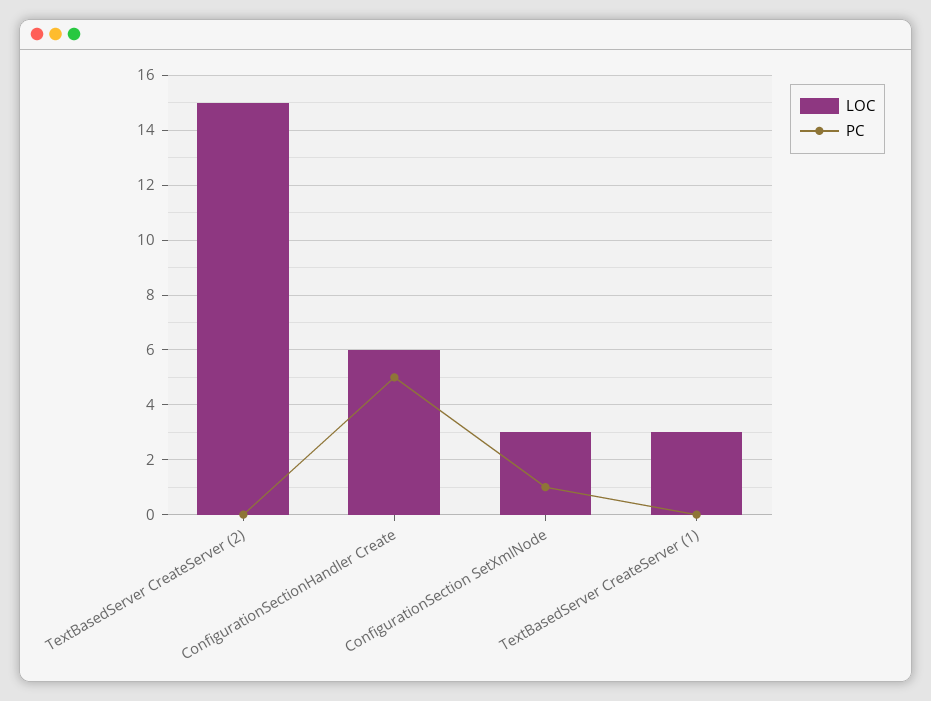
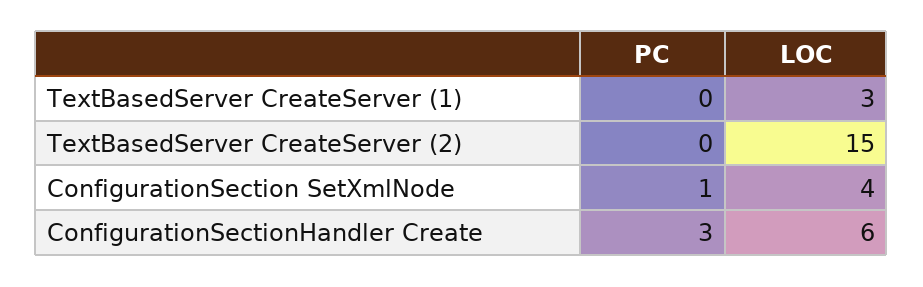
  {
    "LOC": {
      "TextBasedServer CreateServer (2)": 15,
      "ConfigurationSectionHandler Create": 6,
-     "ConfigurationSection SetXmlNode": 3,
+     "ConfigurationSection SetXmlNode": 4,
      "TextBasedServer CreateServer (1)": 3
    },
    "PC": {
      "TextBasedServer CreateServer (2)": 0,
-     "ConfigurationSectionHandler Create": 5,
+     "ConfigurationSectionHandler Create": 3,
      "ConfigurationSection SetXmlNode": 1,
      "TextBasedServer CreateServer (1)": 0
    }
  }

